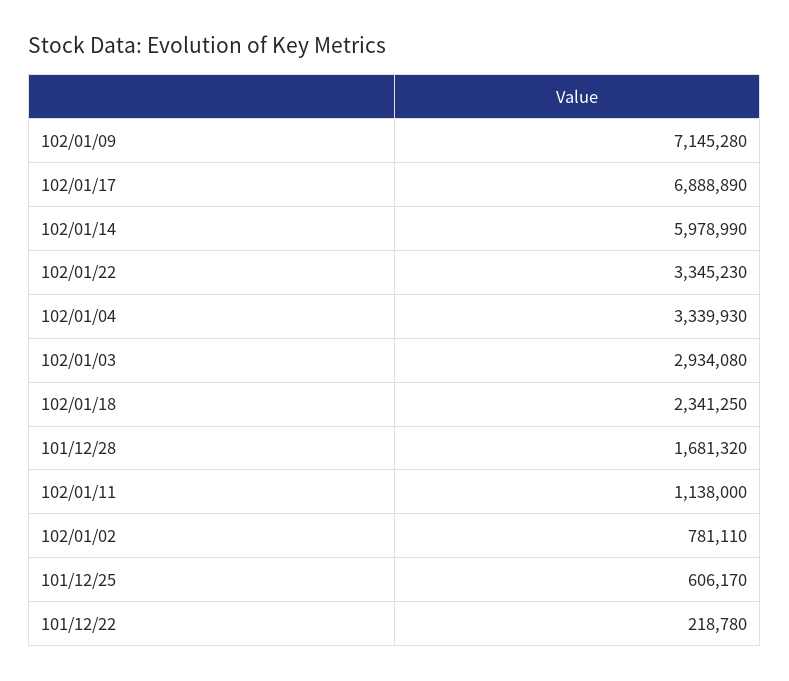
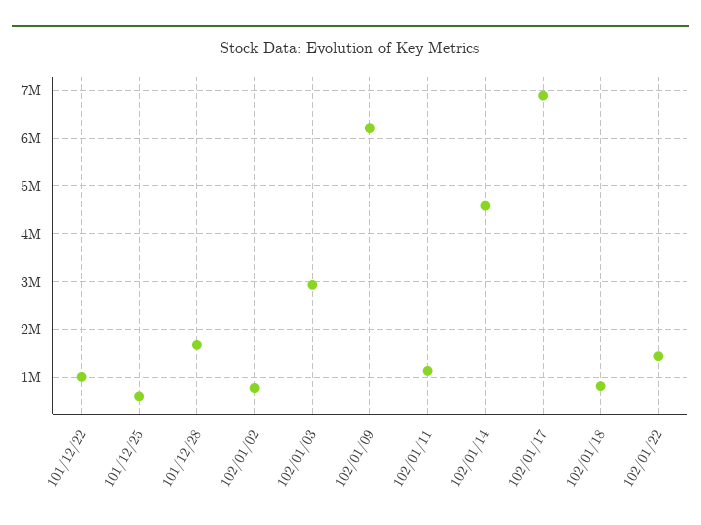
  {
-   "102/01/09": 7145280,
+   "102/01/09": 6200000,
    "102/01/17": 6888890,
-   "102/01/14": 5978990,
+   "102/01/14": 4600000,
-   "102/01/22": 3345230,
+   "102/01/22": 1400000,
-   "102/01/04": 3339930,
    "102/01/03": 2934080,
-   "102/01/18": 2341250,
+   "102/01/18": 800000,
    "101/12/28": 1681320,
    "102/01/11": 1138000,
    "102/01/02": 781110,
    "101/12/25": 606170,
-   "101/12/22": 218780
+   "101/12/22": 1000000
  }

